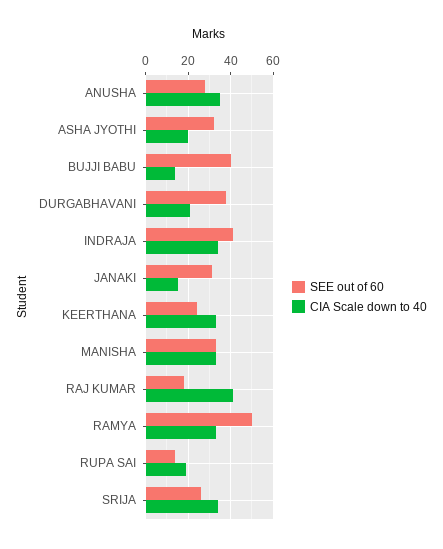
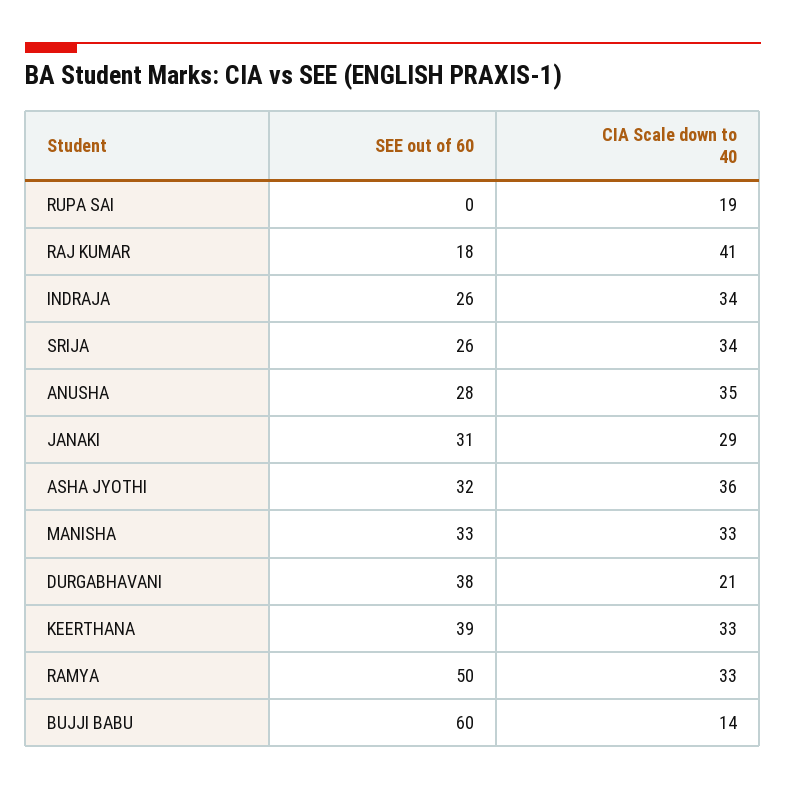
  {
    "SEE out of 60": {
      "ANUSHA": 28,
      "ASHA JYOTHI": 32,
-     "BUJJI BABU": 40,
+     "BUJJI BABU": 60,
      "DURGABHAVANI": 38,
-     "INDRAJA": 40,
+     "INDRAJA": 26,
      "JANAKI": 31,
-     "KEERTHANA": 25,
+     "KEERTHANA": 39,
      "MANISHA": 33,
      "RAJ KUMAR": 18,
      "RAMYA": 50,
-     "RUPA SAI": 15,
+     "RUPA SAI": 0,
      "SRIJA": 26
    },
    "CIA Scale down to 40": {
      "ANUSHA": 35,
-     "ASHA JYOTHI": 20,
+     "ASHA JYOTHI": 36,
      "BUJJI BABU": 14,
      "DURGABHAVANI": 21,
      "INDRAJA": 34,
-     "JANAKI": 15,
+     "JANAKI": 29,
      "KEERTHANA": 33,
      "MANISHA": 33,
      "RAJ KUMAR": 41,
      "RAMYA": 33,
      "RUPA SAI": 19,
      "SRIJA": 34
    }
  }

